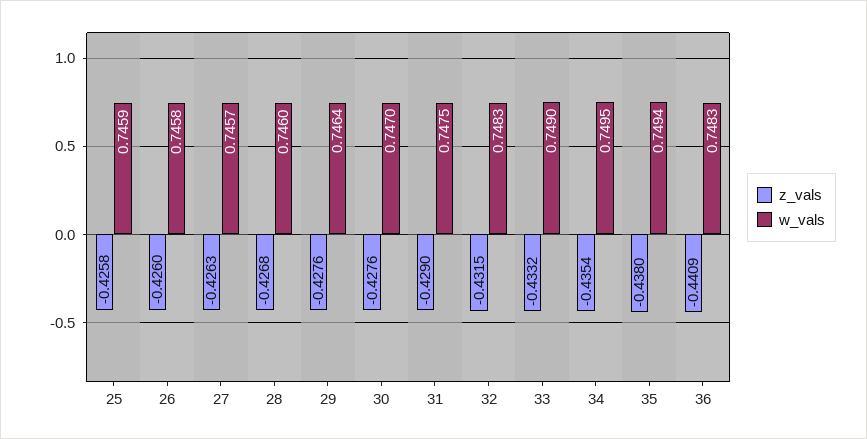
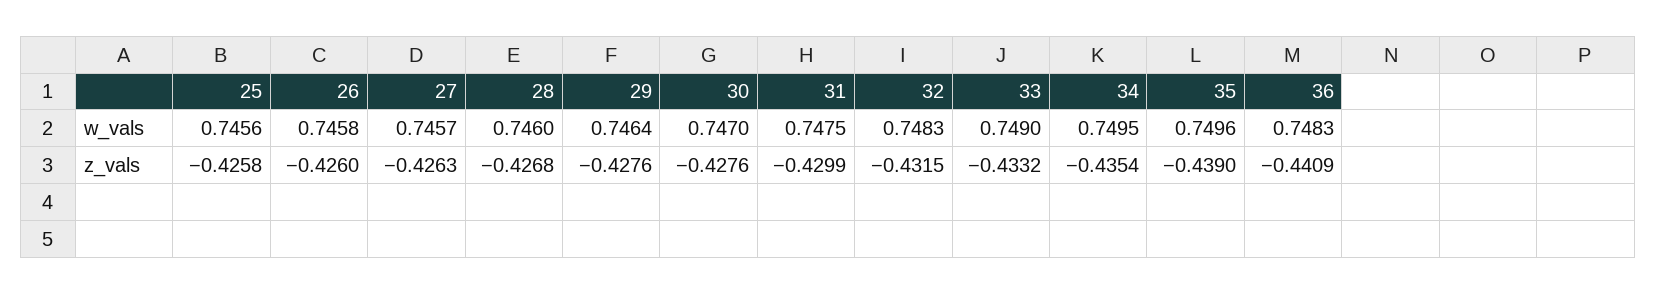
  {
    "z_vals": {
      "25": -0.4258,
      "26": -0.426,
      "27": -0.4263,
      "28": -0.4268,
      "29": -0.4276,
      "30": -0.4276,
-     "31": -0.429,
+     "31": -0.4299,
      "32": -0.4315,
      "33": -0.4332,
      "34": -0.4354,
-     "35": -0.438,
+     "35": -0.439,
      "36": -0.4409
    },
    "w_vals": {
-     "25": 0.7459,
+     "25": 0.7456,
      "26": 0.7458,
      "27": 0.7457,
      "28": 0.746,
      "29": 0.7464,
      "30": 0.747,
      "31": 0.7475,
      "32": 0.7483,
      "33": 0.749,
      "34": 0.7495,
-     "35": 0.7494,
+     "35": 0.7496,
      "36": 0.7483
    }
  }

